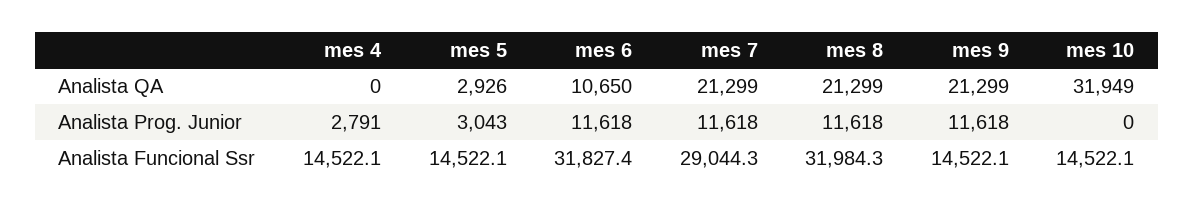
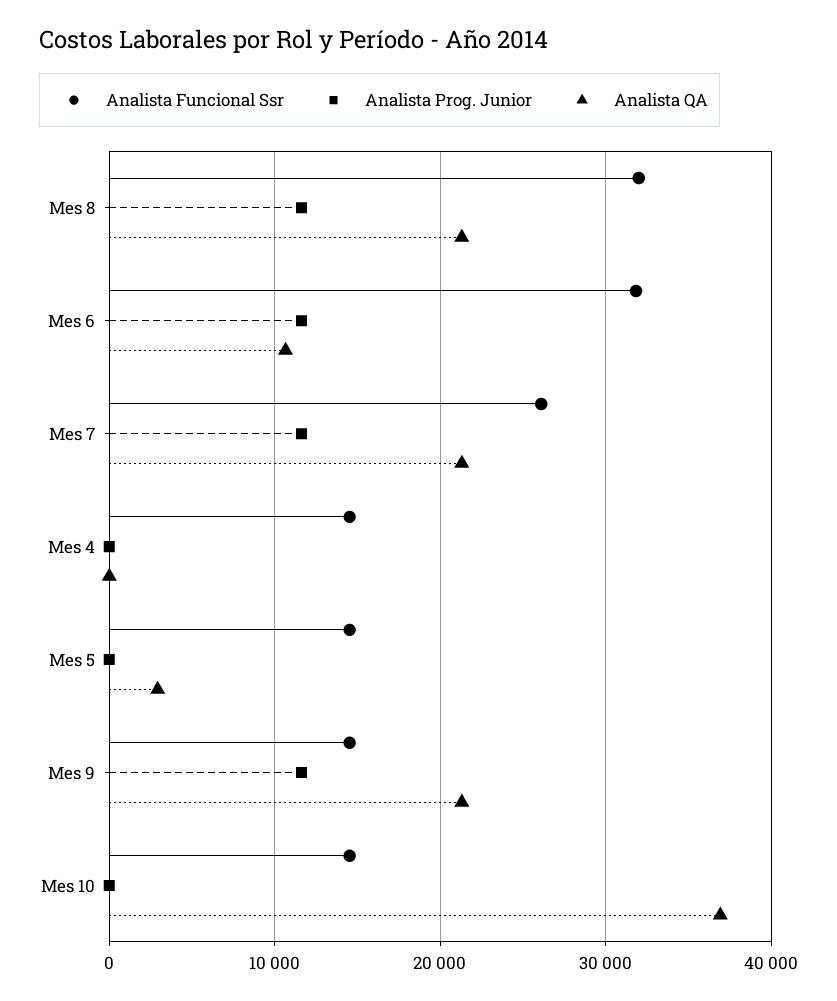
  {
    "Analista QA": {
      "mes 4": 0,
      "mes 5": 2926,
      "mes 6": 10650,
      "mes 7": 21299,
      "mes 8": 21299,
      "mes 9": 21299,
-     "mes 10": 31949
+     "mes 10": 37000
    },
    "Analista Prog. Junior": {
-     "mes 4": 2791,
+     "mes 4": 0,
-     "mes 5": 3043,
+     "mes 5": 0,
      "mes 6": 11618,
      "mes 7": 11618,
      "mes 8": 11618,
      "mes 9": 11618,
      "mes 10": 0
    },
    "Analista Funcional Ssr": {
      "mes 4": 14522.1,
      "mes 5": 14522.1,
      "mes 6": 31827.4,
-     "mes 7": 29044.3,
+     "mes 7": 26000,
      "mes 8": 31984.3,
      "mes 9": 14522.1,
      "mes 10": 14522.1
    }
  }

